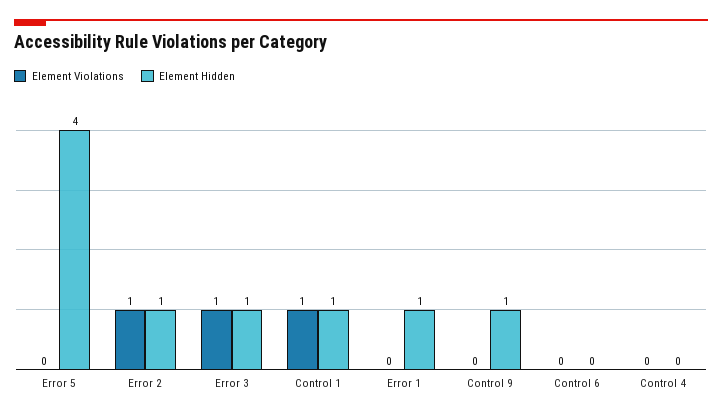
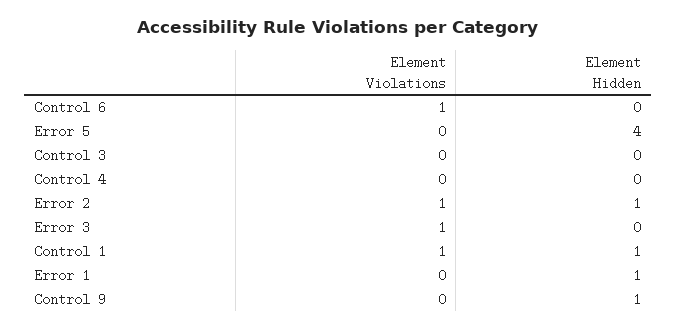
  {
    "Element Violations": {
      "Error 5": 0,
      "Error 2": 1,
      "Error 3": 1,
      "Control 1": 1,
      "Error 1": 0,
      "Control 9": 0,
-     "Control 6": 0,
+     "Control 6": 1,
-     "Control 4": 0
+     "Control 4": 0,
+     "Control 3": 0
    },
    "Element Hidden": {
      "Error 5": 4,
      "Error 2": 1,
-     "Error 3": 1,
+     "Error 3": 0,
      "Control 1": 1,
      "Error 1": 1,
      "Control 9": 1,
      "Control 6": 0,
-     "Control 4": 0
+     "Control 4": 0,
+     "Control 3": 0
    }
  }

